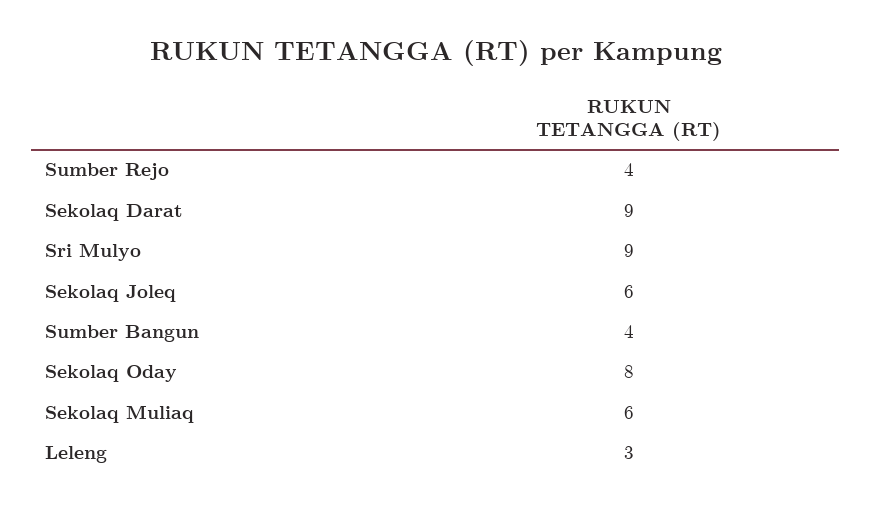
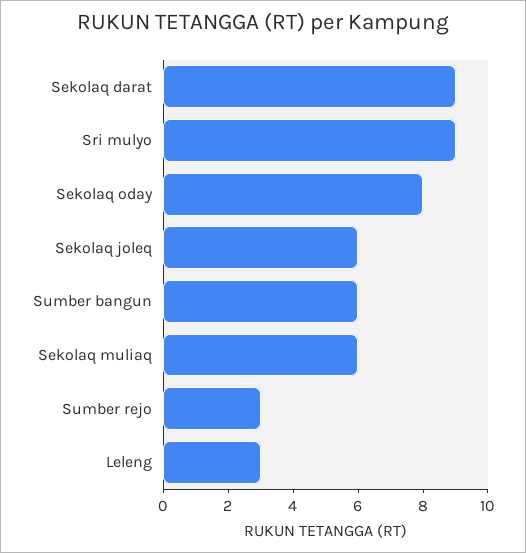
  {
-   "Sumber Rejo": 4,
+   "Sumber Rejo": 3,
    "Sekolaq Darat": 9,
    "Sri Mulyo": 9,
    "Sekolaq Joleq": 6,
-   "Sumber Bangun": 4,
+   "Sumber Bangun": 6,
    "Sekolaq Oday": 8,
    "Sekolaq Muliaq": 6,
    "Leleng": 3
  }

